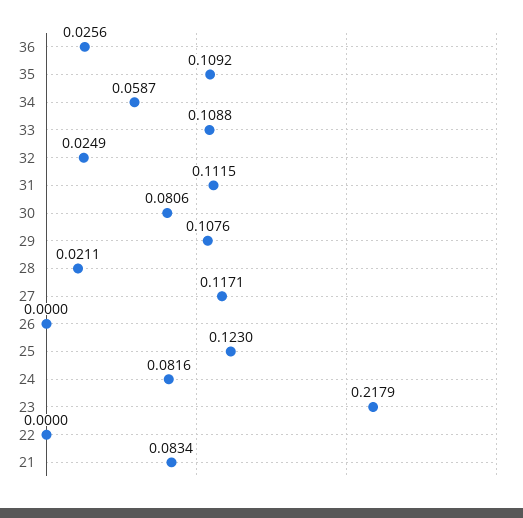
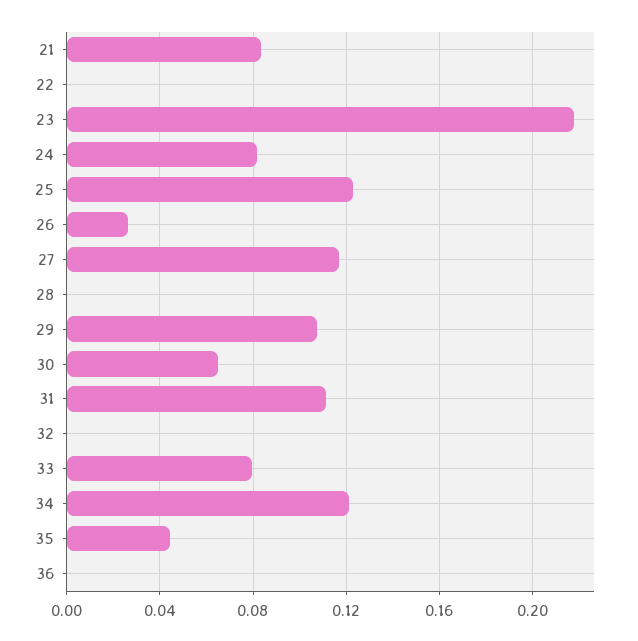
  {
-   "36": 0.0256,
+   "36": 0,
-   "35": 0.1092,
+   "35": 0.045,
-   "34": 0.0587,
+   "34": 0.12,
-   "33": 0.1088,
+   "33": 0.08,
-   "32": 0.0249,
+   "32": 0,
    "31": 0.1115,
-   "30": 0.0806,
+   "30": 0.065,
    "29": 0.1076,
-   "28": 0.0211,
+   "28": 0,
    "27": 0.1171,
-   "26": 0,
+   "26": 0.025,
    "25": 0.123,
    "24": 0.0816,
    "23": 0.2179,
    "22": 0,
    "21": 0.0834
  }

